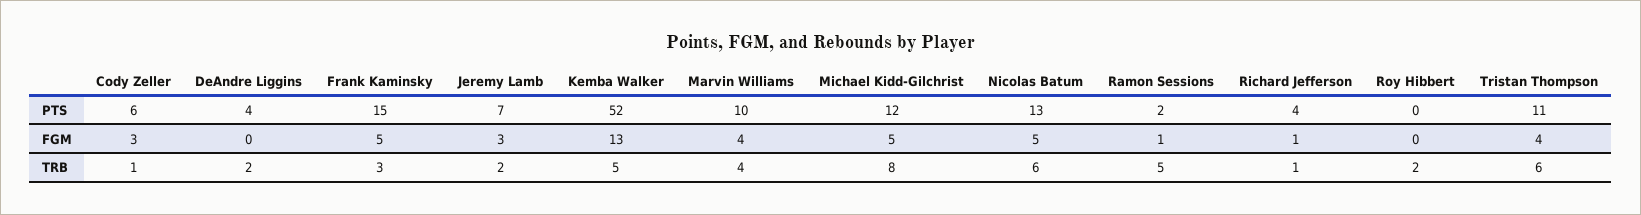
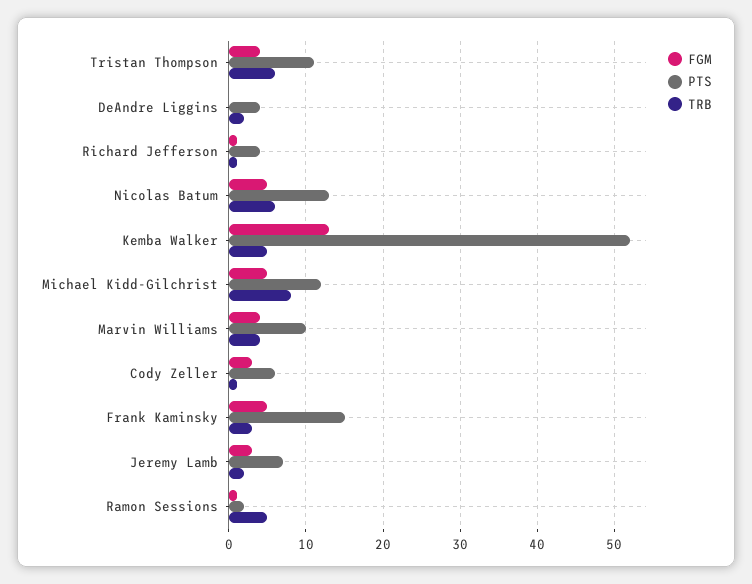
  {
    "PTS": {
      "Cody Zeller": 6,
      "DeAndre Liggins": 4,
      "Frank Kaminsky": 15,
      "Jeremy Lamb": 7,
      "Kemba Walker": 52,
      "Marvin Williams": 10,
      "Michael Kidd-Gilchrist": 12,
      "Nicolas Batum": 13,
      "Ramon Sessions": 2,
      "Richard Jefferson": 4,
-     "Roy Hibbert": 0,
      "Tristan Thompson": 11
    },
    "FGM": {
      "Cody Zeller": 3,
      "DeAndre Liggins": 0,
      "Frank Kaminsky": 5,
      "Jeremy Lamb": 3,
      "Kemba Walker": 13,
      "Marvin Williams": 4,
      "Michael Kidd-Gilchrist": 5,
      "Nicolas Batum": 5,
      "Ramon Sessions": 1,
      "Richard Jefferson": 1,
-     "Roy Hibbert": 0,
      "Tristan Thompson": 4
    },
    "TRB": {
      "Cody Zeller": 1,
      "DeAndre Liggins": 2,
      "Frank Kaminsky": 3,
      "Jeremy Lamb": 2,
      "Kemba Walker": 5,
      "Marvin Williams": 4,
      "Michael Kidd-Gilchrist": 8,
      "Nicolas Batum": 6,
      "Ramon Sessions": 5,
      "Richard Jefferson": 1,
-     "Roy Hibbert": 2,
      "Tristan Thompson": 6
    }
  }

